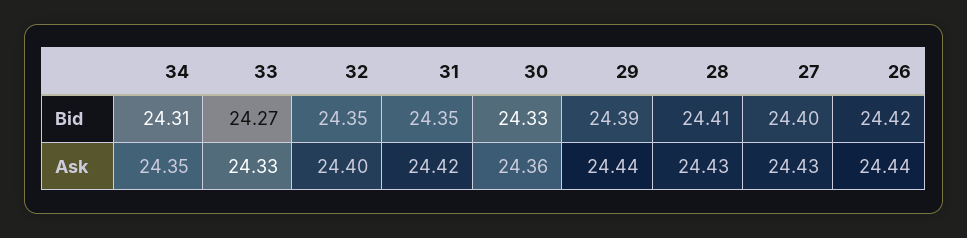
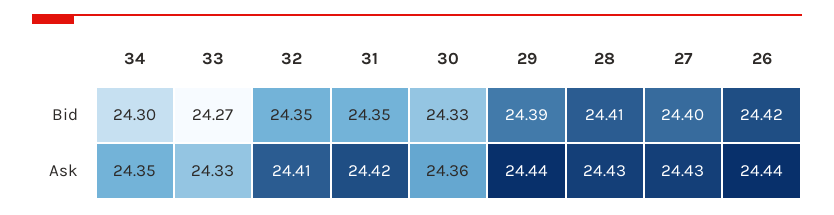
  {
    "34": {
-     "Bid": 24.31,
+     "Bid": 24.3,
      "Ask": 24.35
    },
    "33": {
      "Bid": 24.27,
      "Ask": 24.33
    },
    "32": {
      "Bid": 24.35,
-     "Ask": 24.4
+     "Ask": 24.41
    },
    "31": {
      "Bid": 24.35,
      "Ask": 24.42
    },
    "30": {
      "Bid": 24.33,
      "Ask": 24.36
    },
    "29": {
      "Bid": 24.39,
      "Ask": 24.44
    },
    "28": {
      "Bid": 24.41,
      "Ask": 24.43
    },
    "27": {
      "Bid": 24.4,
      "Ask": 24.43
    },
    "26": {
      "Bid": 24.42,
      "Ask": 24.44
    }
  }

